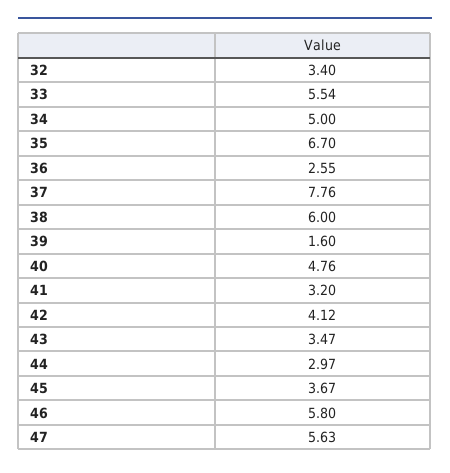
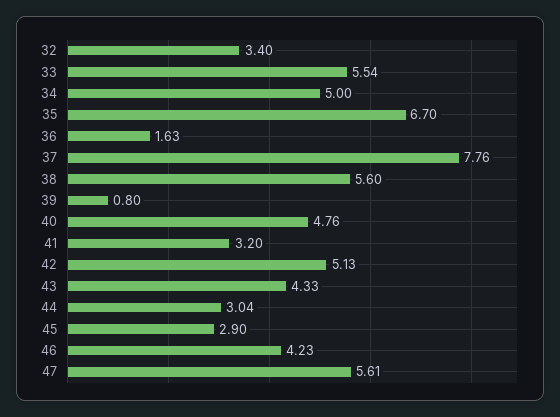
  {
    "32": 3.4,
    "33": 5.54,
    "34": 5,
    "35": 6.7,
-   "36": 2.55,
+   "36": 1.63,
    "37": 7.76,
-   "38": 6,
+   "38": 5.6,
-   "39": 1.6,
+   "39": 0.8,
    "40": 4.76,
    "41": 3.2,
-   "42": 4.12,
+   "42": 5.13,
-   "43": 3.47,
+   "43": 4.33,
-   "44": 2.97,
+   "44": 3.04,
-   "45": 3.67,
+   "45": 2.9,
-   "46": 5.8,
+   "46": 4.23,
-   "47": 5.63
+   "47": 5.61
  }

